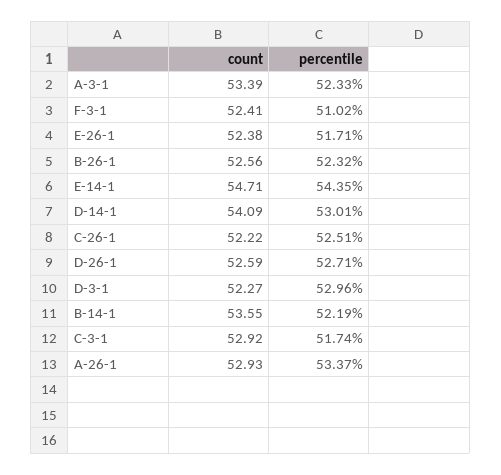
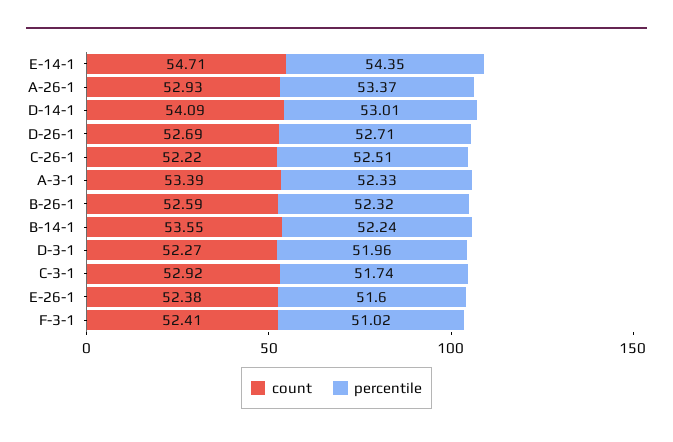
  {
    "count": {
      "A-3-1": 53.39,
      "F-3-1": 52.41,
      "E-26-1": 52.38,
-     "B-26-1": 52.56,
+     "B-26-1": 52.59,
      "E-14-1": 54.71,
      "D-14-1": 54.09,
      "C-26-1": 52.22,
-     "D-26-1": 52.59,
+     "D-26-1": 52.69,
      "D-3-1": 52.27,
      "B-14-1": 53.55,
      "C-3-1": 52.92,
      "A-26-1": 52.93
    },
    "percentile": {
      "A-3-1": 52.33,
      "F-3-1": 51.02,
-     "E-26-1": 51.71,
+     "E-26-1": 51.6,
      "B-26-1": 52.32,
      "E-14-1": 54.35,
      "D-14-1": 53.01,
      "C-26-1": 52.51,
      "D-26-1": 52.71,
-     "D-3-1": 52.96,
+     "D-3-1": 51.96,
-     "B-14-1": 52.19,
+     "B-14-1": 52.24,
      "C-3-1": 51.74,
      "A-26-1": 53.37
    }
  }

